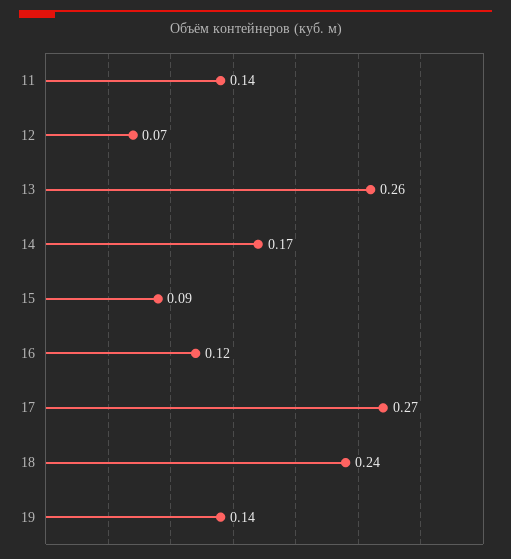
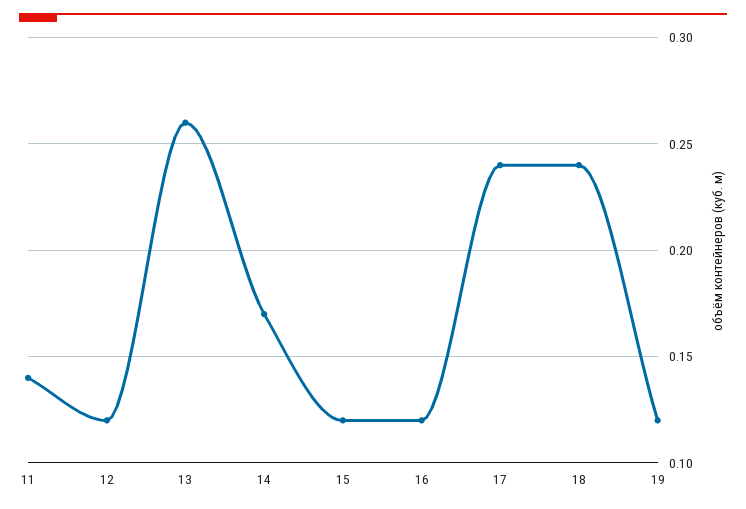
  {
    "11": 0.14,
-   "12": 0.07,
+   "12": 0.12,
    "13": 0.26,
    "14": 0.17,
-   "15": 0.09,
+   "15": 0.12,
    "16": 0.12,
-   "17": 0.27,
+   "17": 0.24,
    "18": 0.24,
-   "19": 0.14
+   "19": 0.12
  }

